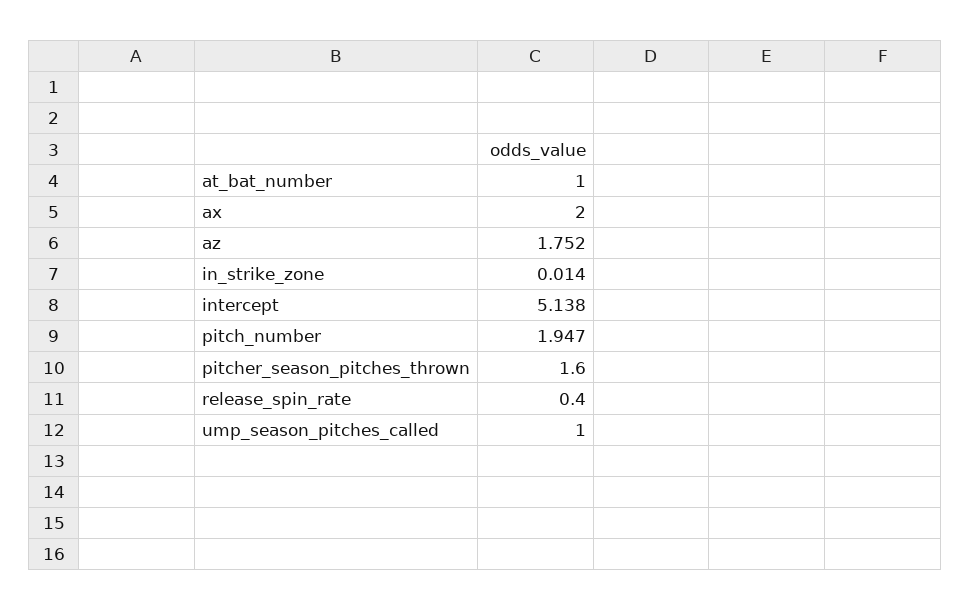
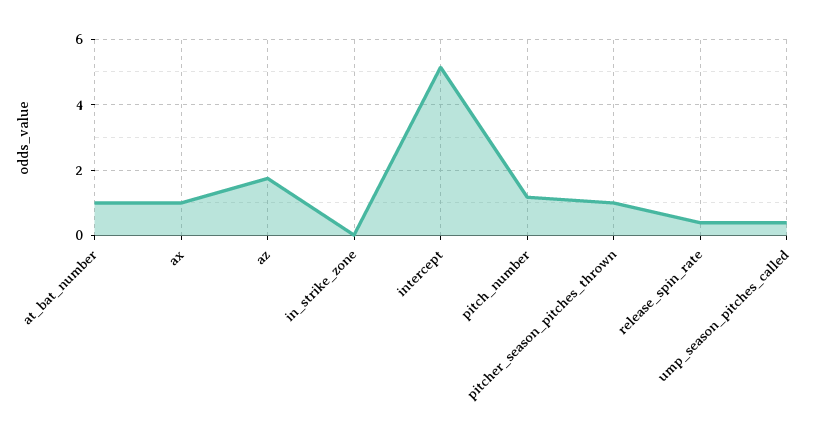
  {
    "at_bat_number": 1,
-   "ax": 2,
+   "ax": 1,
    "az": 1.752,
    "in_strike_zone": 0.014,
    "intercept": 5.138,
-   "pitch_number": 1.947,
+   "pitch_number": 1.2,
-   "pitcher_season_pitches_thrown": 1.6,
+   "pitcher_season_pitches_thrown": 1,
    "release_spin_rate": 0.4,
-   "ump_season_pitches_called": 1
+   "ump_season_pitches_called": 0.4
  }

